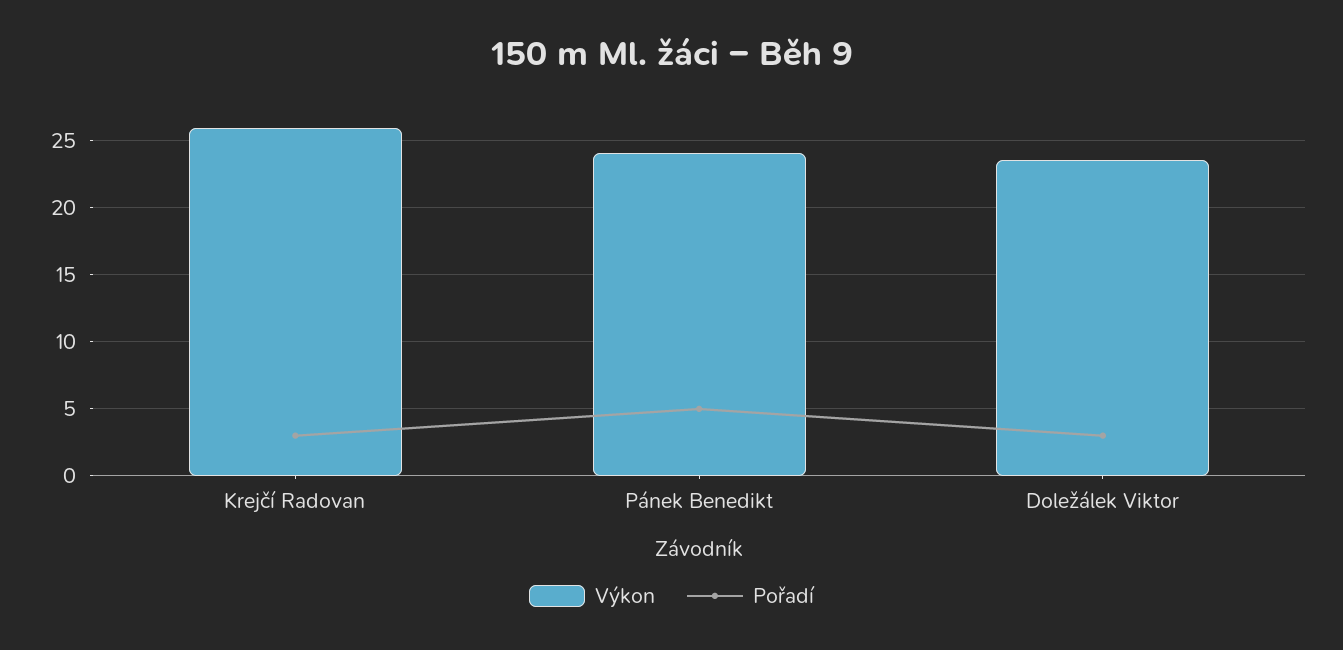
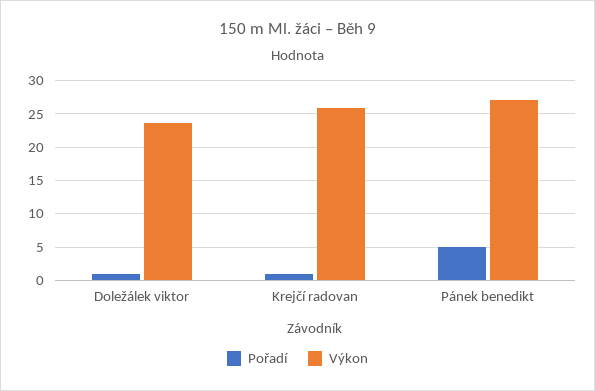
  {
    "Výkon": {
      "Krejčí Radovan": 26,
-     "Pánek Benedikt": 24,
+     "Pánek Benedikt": 27,
      "Doležálek Viktor": 23.5
    },
    "Pořadí": {
-     "Krejčí Radovan": 3,
+     "Krejčí Radovan": 1,
      "Pánek Benedikt": 5,
-     "Doležálek Viktor": 3
+     "Doležálek Viktor": 1
    }
  }

